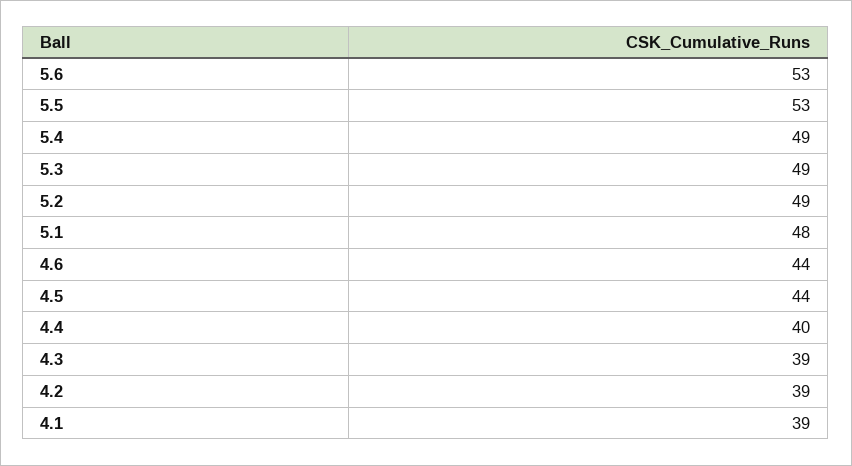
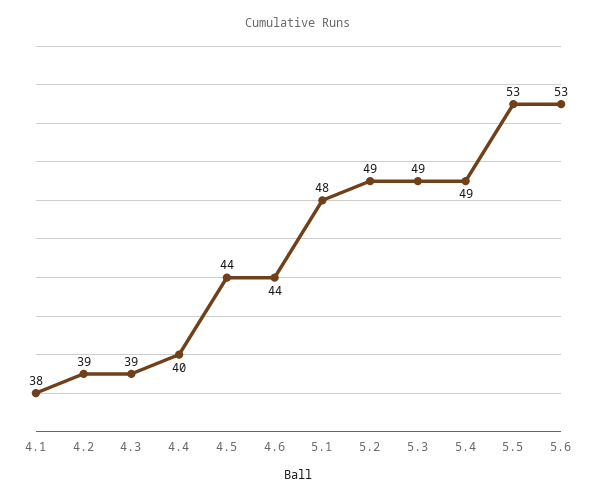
  {
    "5.6": 53,
    "5.5": 53,
    "5.4": 49,
    "5.3": 49,
    "5.2": 49,
    "5.1": 48,
    "4.6": 44,
    "4.5": 44,
    "4.4": 40,
    "4.3": 39,
    "4.2": 39,
-   "4.1": 39
+   "4.1": 38
  }

